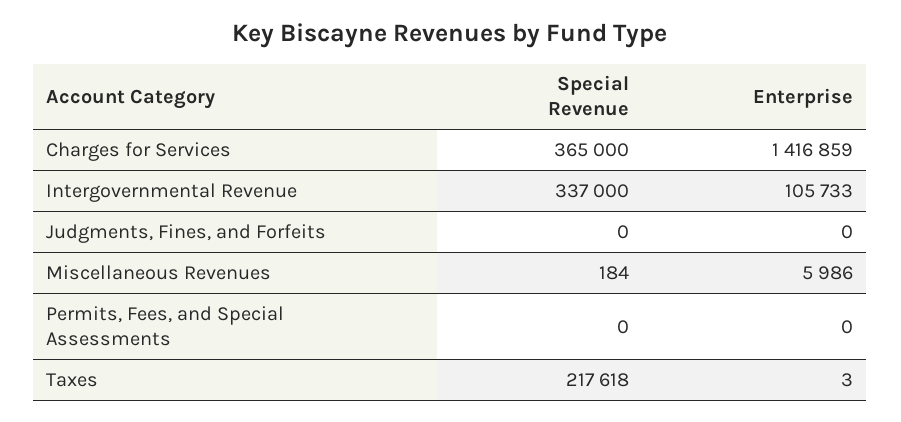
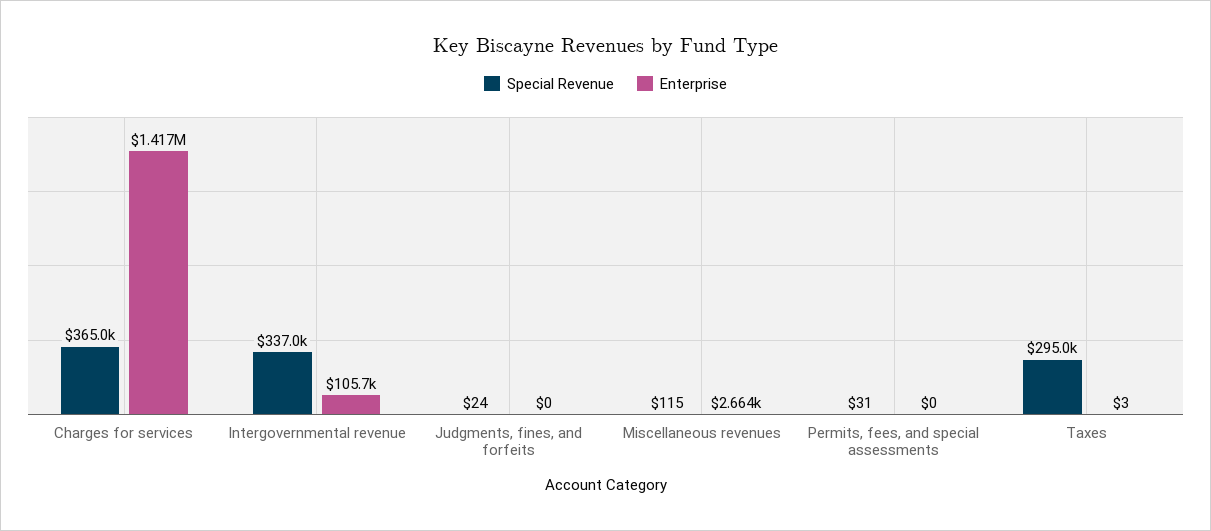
  {
    "Special Revenue": {
      "Charges for Services": 365000,
      "Intergovernmental Revenue": 337000,
-     "Judgments, Fines, and Forfeits": 0,
+     "Judgments, Fines, and Forfeits": 24,
-     "Miscellaneous Revenues": 184,
+     "Miscellaneous Revenues": 115,
-     "Permits, Fees, and Special Assessments": 0,
+     "Permits, Fees, and Special Assessments": 31,
-     "Taxes": 217618
+     "Taxes": 295000
    },
    "Enterprise": {
      "Charges for Services": 1416859,
      "Intergovernmental Revenue": 105733,
      "Judgments, Fines, and Forfeits": 0,
-     "Miscellaneous Revenues": 5986,
+     "Miscellaneous Revenues": 2664,
      "Permits, Fees, and Special Assessments": 0,
      "Taxes": 3
    }
  }

